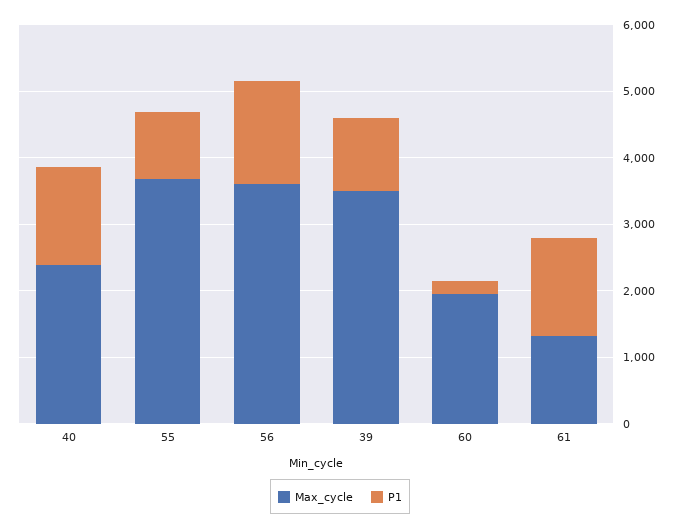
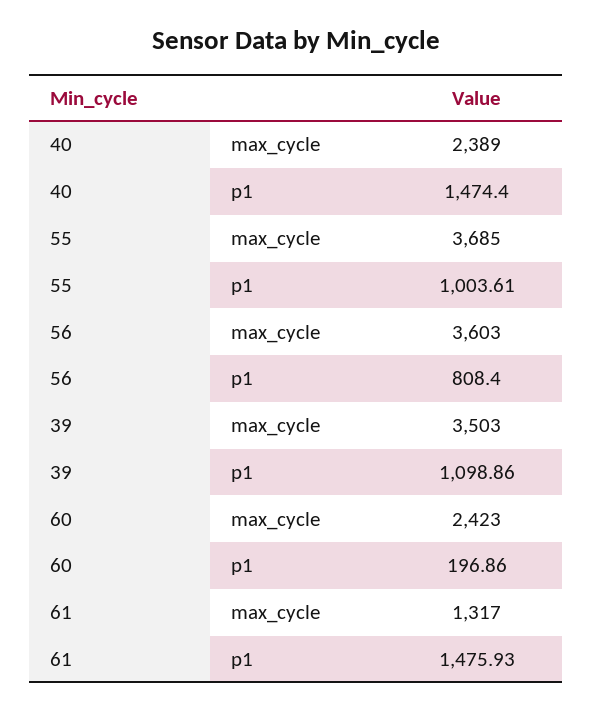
  {
    "Max_cycle": {
      "40": 2389,
      "55": 3685,
      "56": 3603,
      "39": 3503,
-     "60": 2000,
+     "60": 2423,
      "61": 1317
    },
    "P1": {
      "40": 1474.4,
      "55": 1003.61,
-     "56": 1600,
+     "56": 808.4,
      "39": 1098.86,
      "60": 196.86,
      "61": 1475.93
    }
  }

